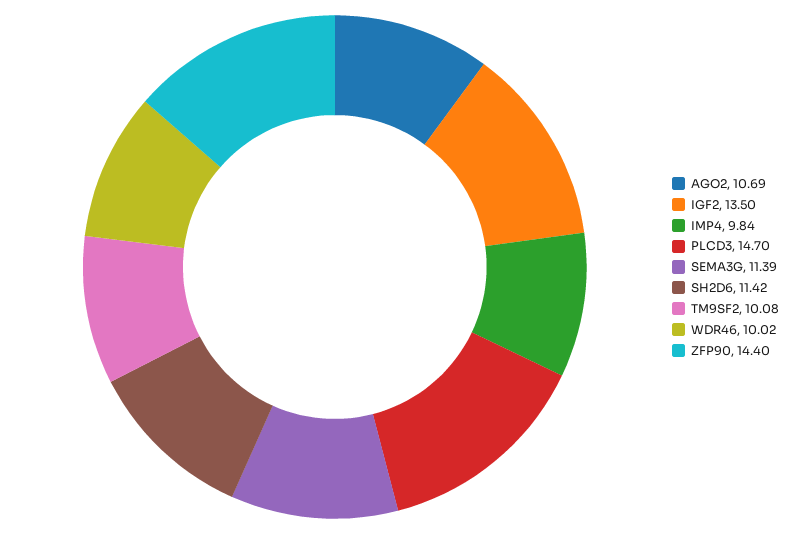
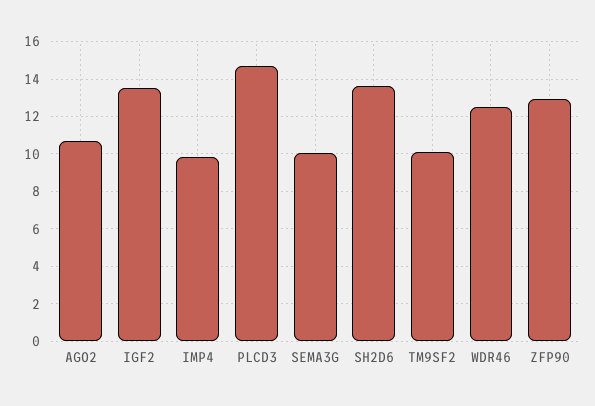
  {
    "AGO2": 10.69,
    "IGF2": 13.5,
    "IMP4": 9.84,
    "PLCD3": 14.7,
-   "SEMA3G": 11.39,
+   "SEMA3G": 10,
-   "SH2D6": 11.42,
+   "SH2D6": 13.5,
    "TM9SF2": 10.08,
-   "WDR46": 10.02,
+   "WDR46": 12.5,
-   "ZFP90": 14.4
+   "ZFP90": 13
  }

